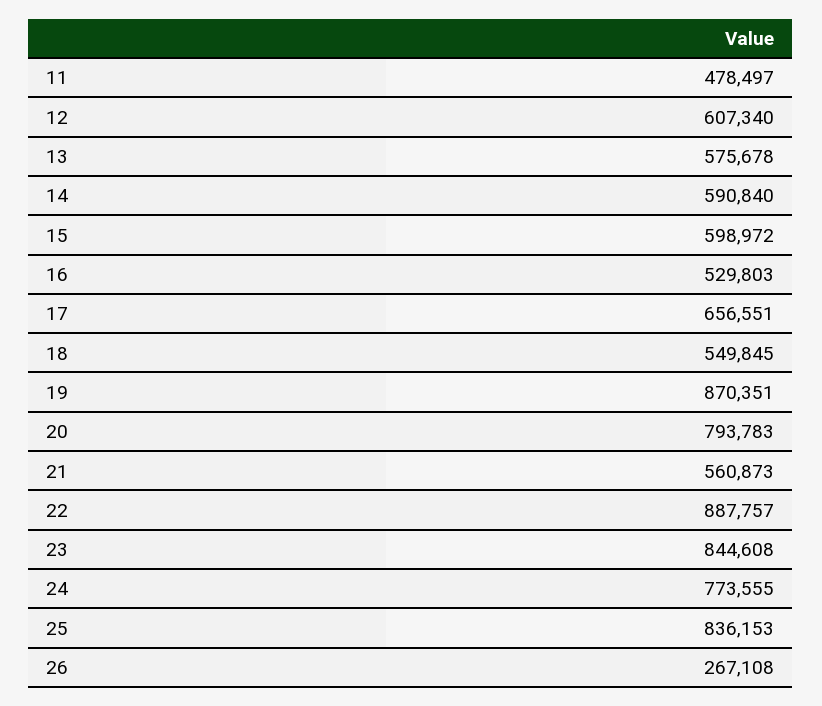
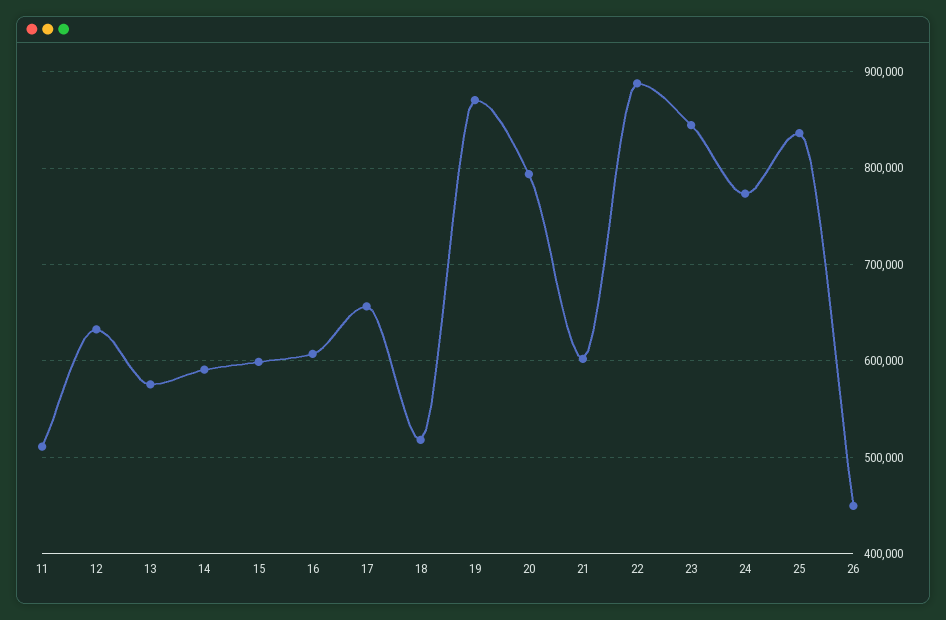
  {
-   "11": 478497,
+   "11": 510000,
-   "12": 607340,
+   "12": 630000,
    "13": 575678,
    "14": 590840,
    "15": 598972,
-   "16": 529803,
+   "16": 610000,
    "17": 656551,
-   "18": 549845,
+   "18": 520000,
    "19": 870351,
    "20": 793783,
-   "21": 560873,
+   "21": 600000,
    "22": 887757,
    "23": 844608,
    "24": 773555,
    "25": 836153,
-   "26": 267108
+   "26": 450000
  }

